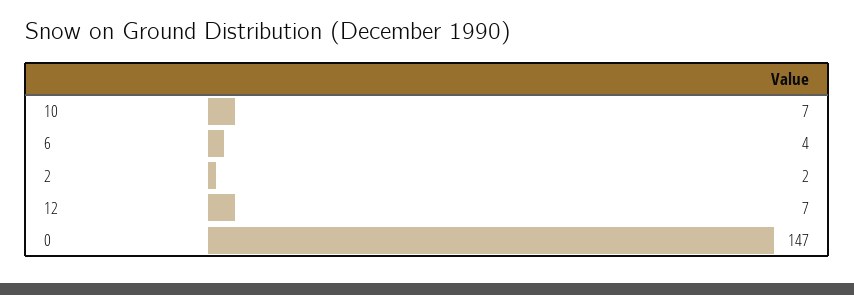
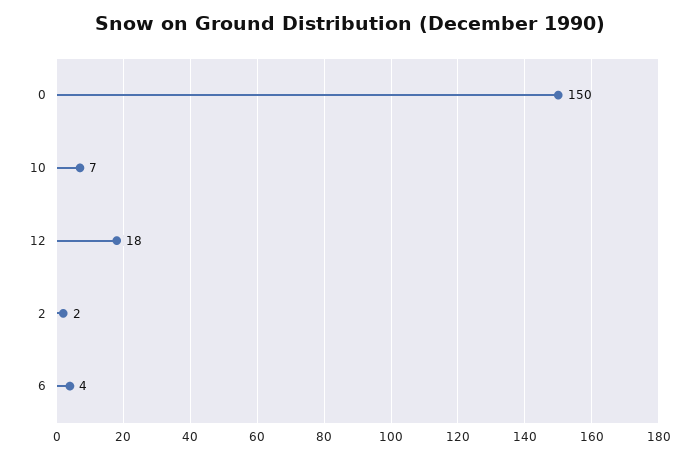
  {
    "10": 7,
    "6": 4,
    "2": 2,
-   "12": 7,
+   "12": 18,
-   "0": 147
+   "0": 150
  }

